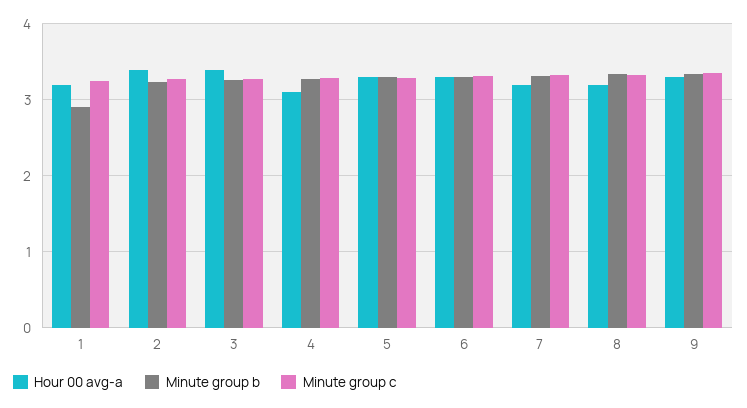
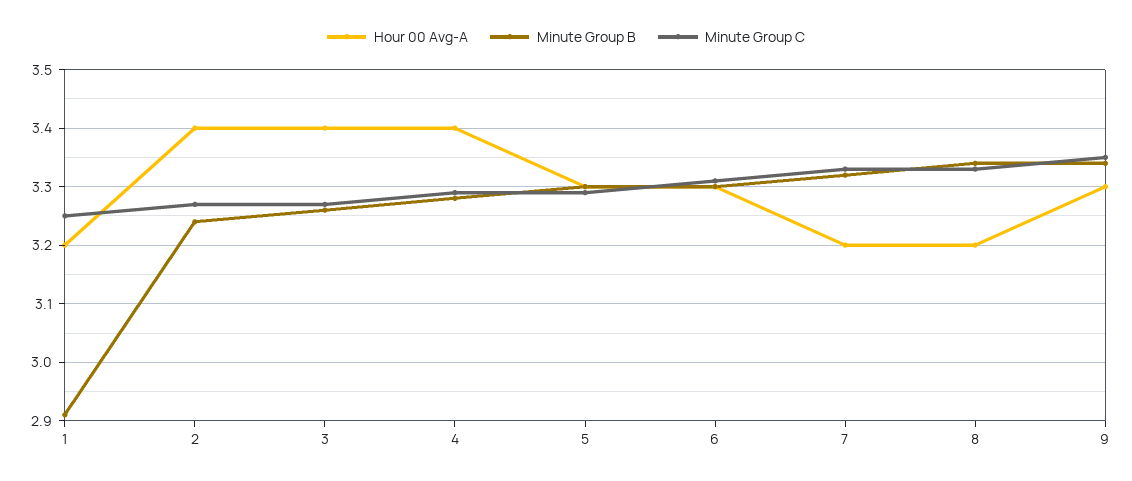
  {
    "Hour 00 avg-a": {
      "1": 3.2,
      "2": 3.4,
      "3": 3.4,
-     "4": 3.1,
+     "4": 3.4,
      "5": 3.3,
      "6": 3.3,
      "7": 3.2,
      "8": 3.2,
      "9": 3.3
    },
    "Minute group b": {
      "1": 2.9,
      "2": 3.25,
      "3": 3.25,
      "4": 3.3,
      "5": 3.3,
      "6": 3.3,
      "7": 3.3,
      "8": 3.35,
      "9": 3.35
    },
    "Minute group c": {
      "1": 3.25,
      "2": 3.25,
      "3": 3.25,
      "4": 3.3,
      "5": 3.3,
      "6": 3.3,
      "7": 3.35,
      "8": 3.35,
      "9": 3.35
    }
  }

